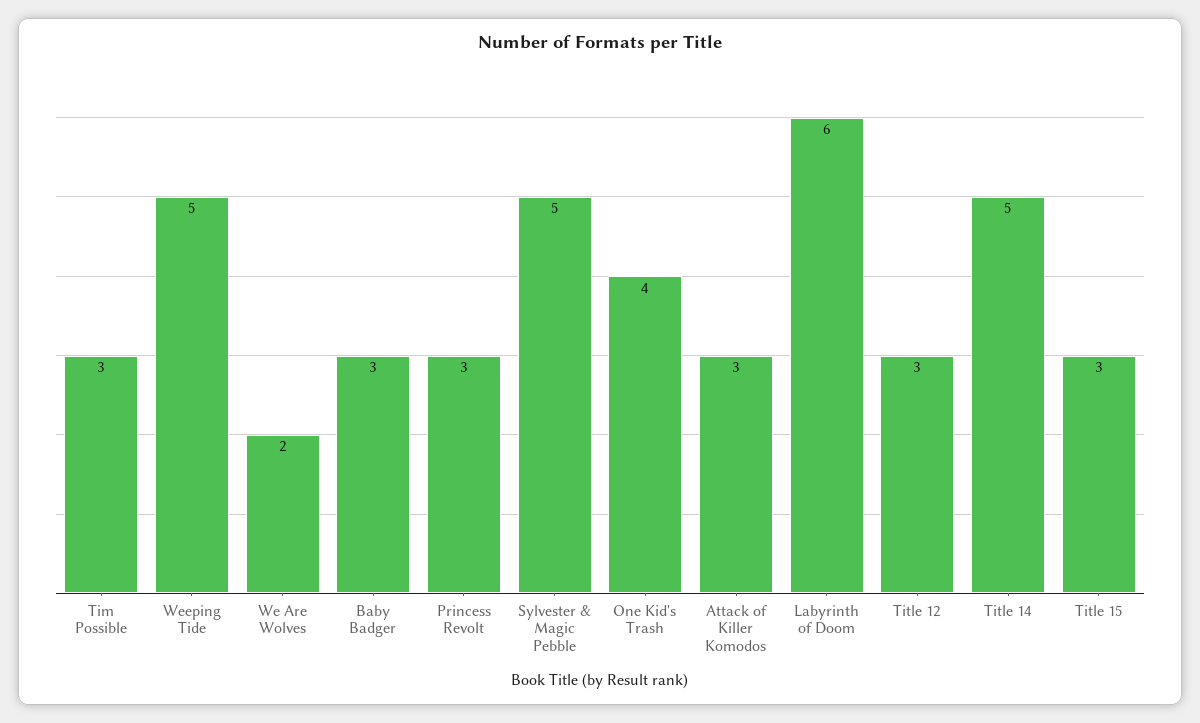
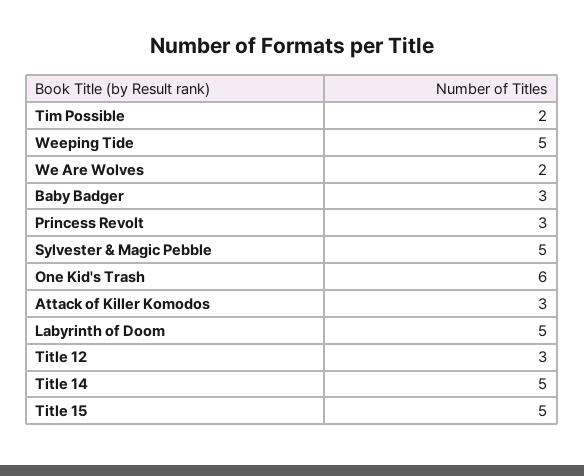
  {
-   "Tim Possible": 3,
+   "Tim Possible": 2,
    "Weeping Tide": 5,
    "We Are Wolves": 2,
    "Baby Badger": 3,
    "Princess Revolt": 3,
    "Sylvester & Magic Pebble": 5,
-   "One Kid's Trash": 4,
+   "One Kid's Trash": 6,
    "Attack of Killer Komodos": 3,
-   "Labyrinth of Doom": 6,
+   "Labyrinth of Doom": 5,
    "Title 12": 3,
    "Title 14": 5,
-   "Title 15": 3
+   "Title 15": 5
  }

